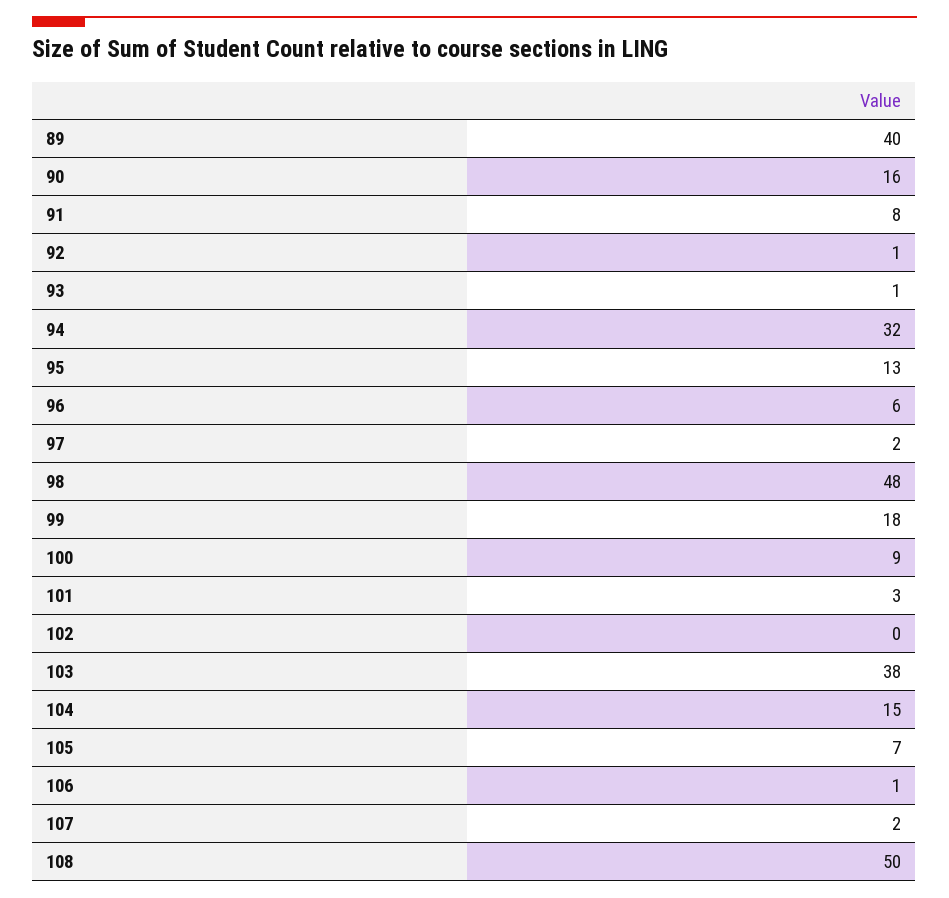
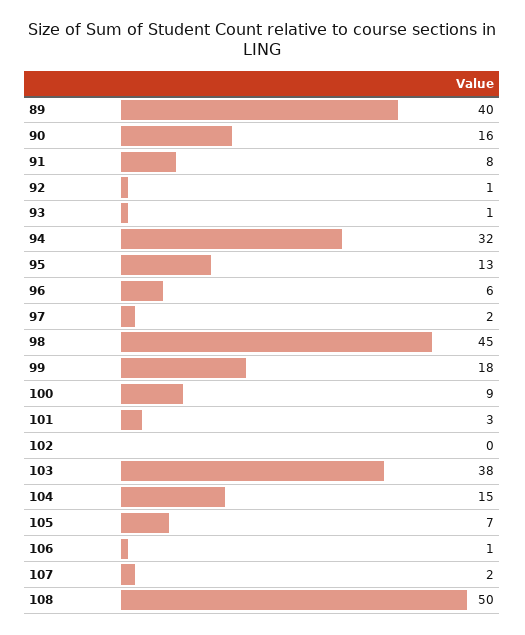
  {
    "89": 40,
    "90": 16,
    "91": 8,
    "92": 1,
    "93": 1,
    "94": 32,
    "95": 13,
    "96": 6,
    "97": 2,
-   "98": 48,
+   "98": 45,
    "99": 18,
    "100": 9,
    "101": 3,
    "102": 0,
    "103": 38,
    "104": 15,
    "105": 7,
    "106": 1,
    "107": 2,
    "108": 50
  }

